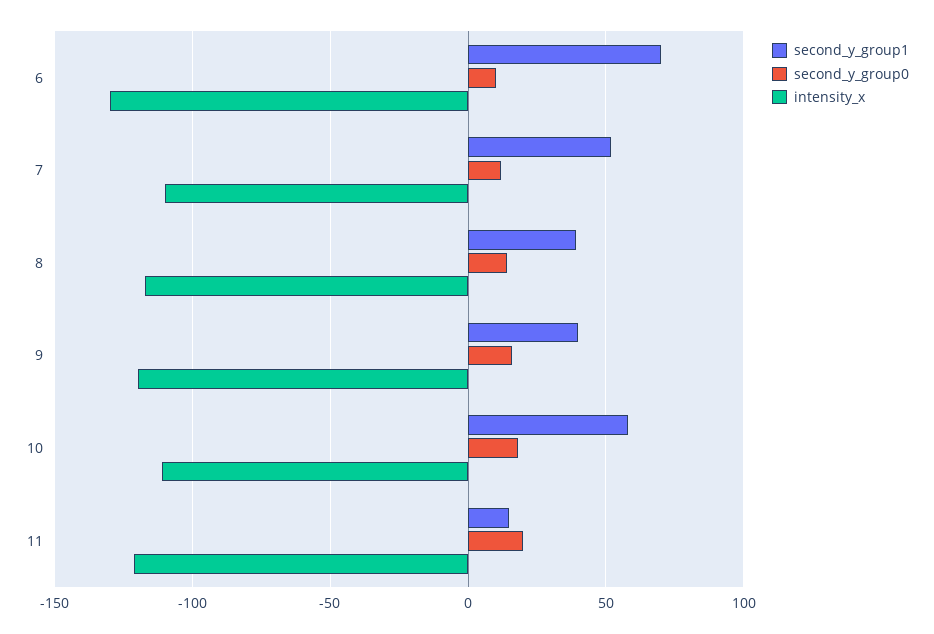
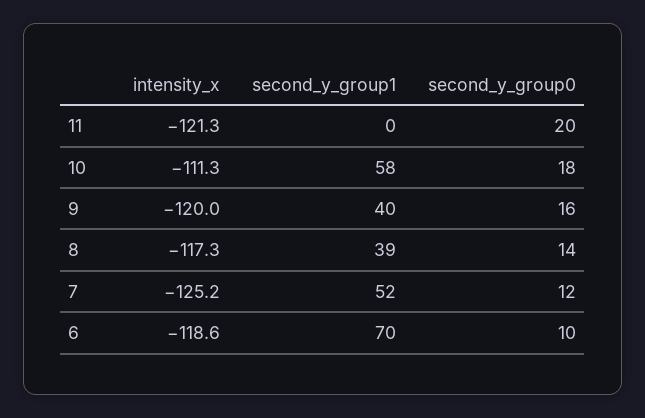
  {
    "second_y_group1": {
      "6": 70,
      "7": 52,
      "8": 39,
      "9": 40,
      "10": 58,
-     "11": 15
+     "11": 0
    },
    "second_y_group0": {
      "6": 10,
      "7": 12,
      "8": 14,
      "9": 16,
      "10": 18,
      "11": 20
    },
    "intensity_x": {
-     "6": -130,
+     "6": -118.6,
-     "7": -110,
+     "7": -125.2,
      "8": -117.3,
      "9": -120,
      "10": -111.3,
      "11": -121.3
    }
  }

